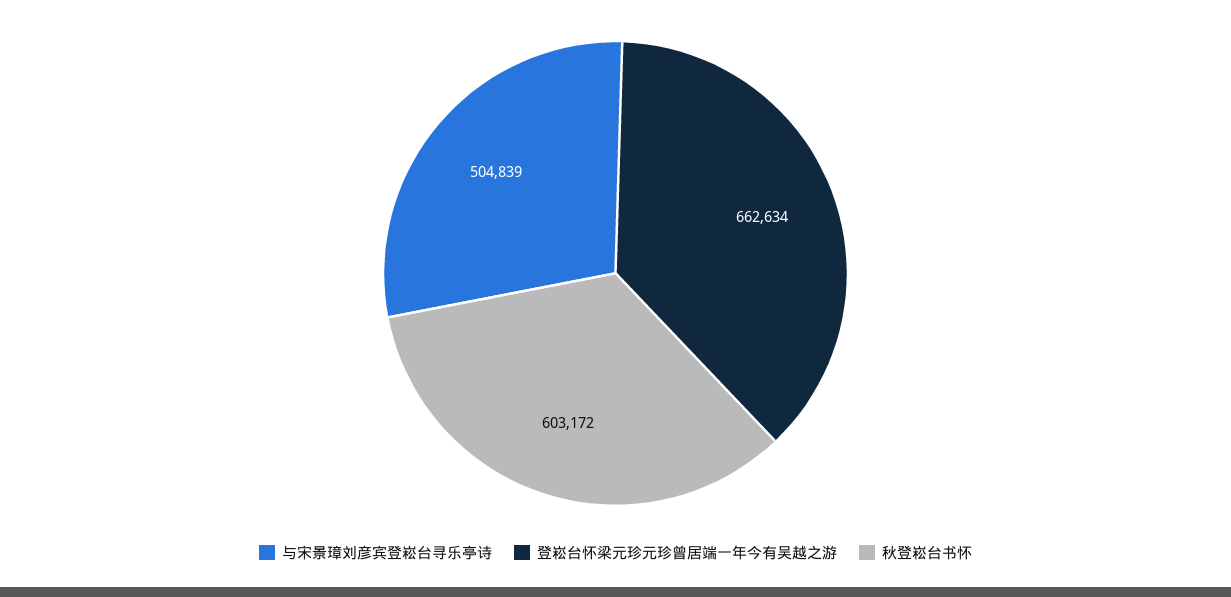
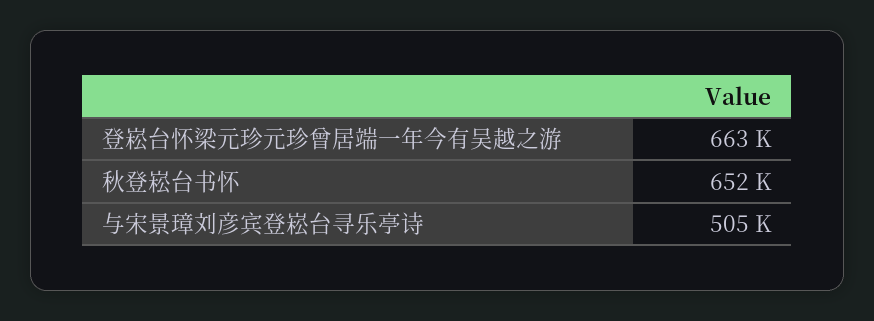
  {
    "与宋景璋刘彦宾登崧台寻乐亭诗": 504839,
    "登崧台怀梁元珍元珍曾居端一年今有吴越之游": 662634,
-   "秋登崧台书怀": 603172
+   "秋登崧台书怀": 652000
  }

